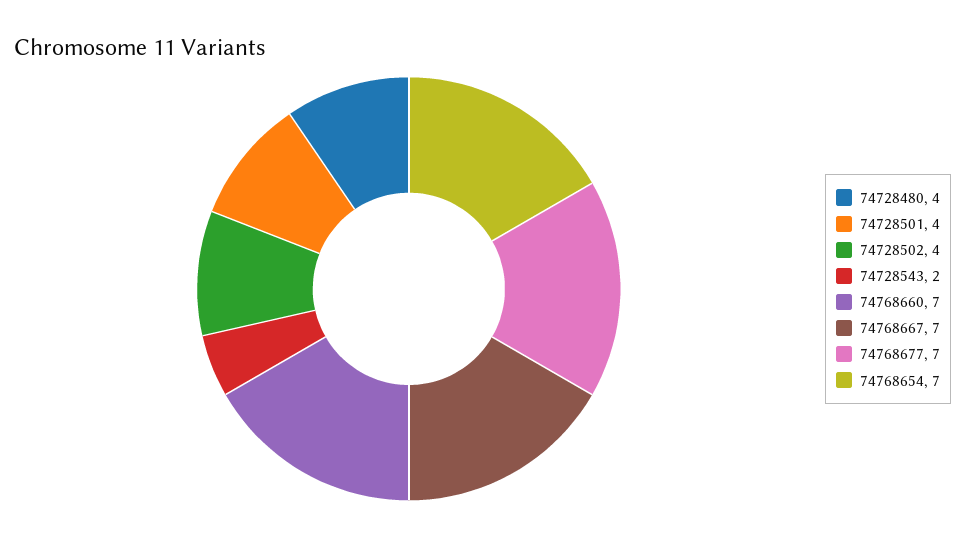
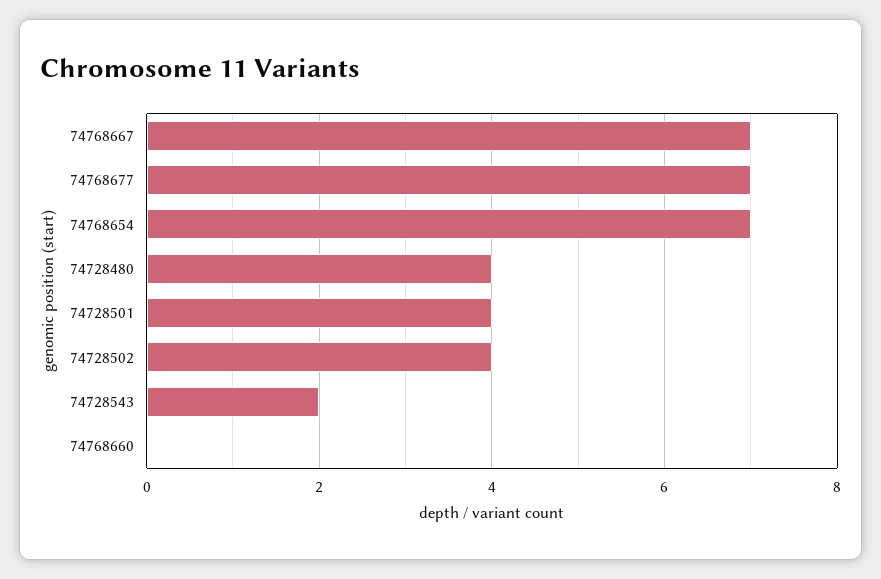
  {
    "74728480": 4,
    "74728501": 4,
    "74728502": 4,
    "74728543": 2,
-   "74768660": 7,
+   "74768660": 0,
    "74768667": 7,
    "74768677": 7,
    "74768654": 7
  }

